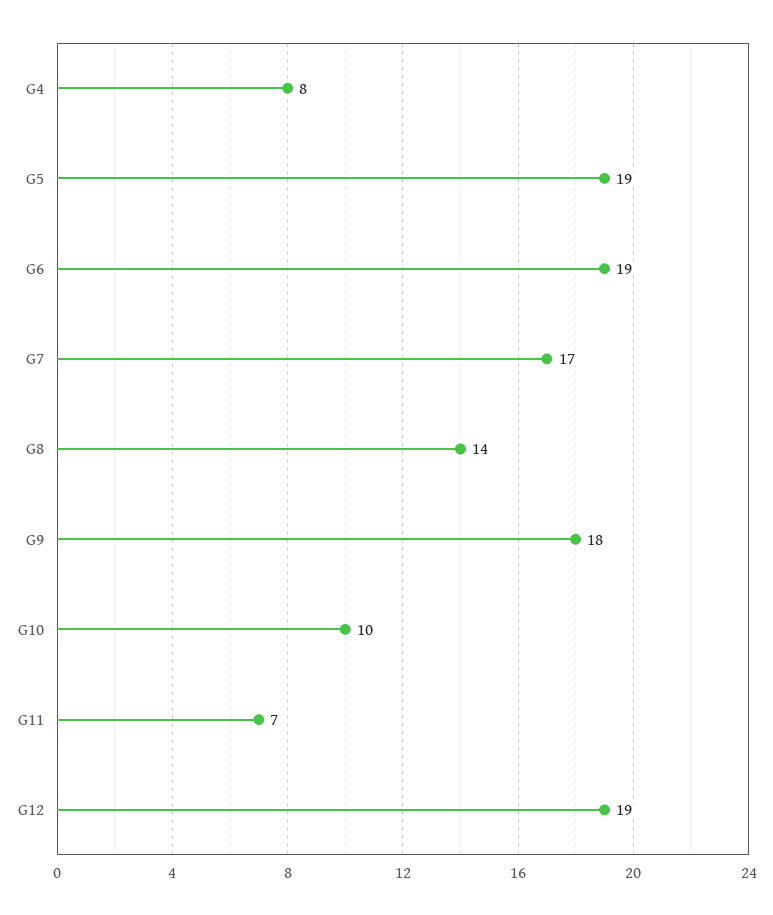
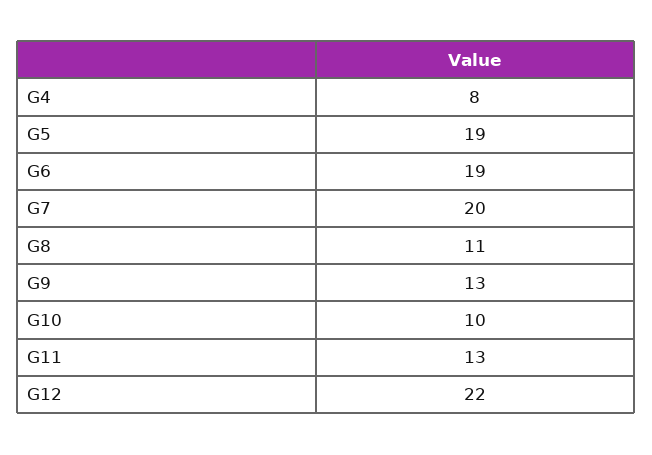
  {
    "G4": 8,
    "G5": 19,
    "G6": 19,
-   "G7": 17,
+   "G7": 20,
-   "G8": 14,
+   "G8": 11,
-   "G9": 18,
+   "G9": 13,
    "G10": 10,
-   "G11": 7,
+   "G11": 13,
-   "G12": 19
+   "G12": 22
  }

